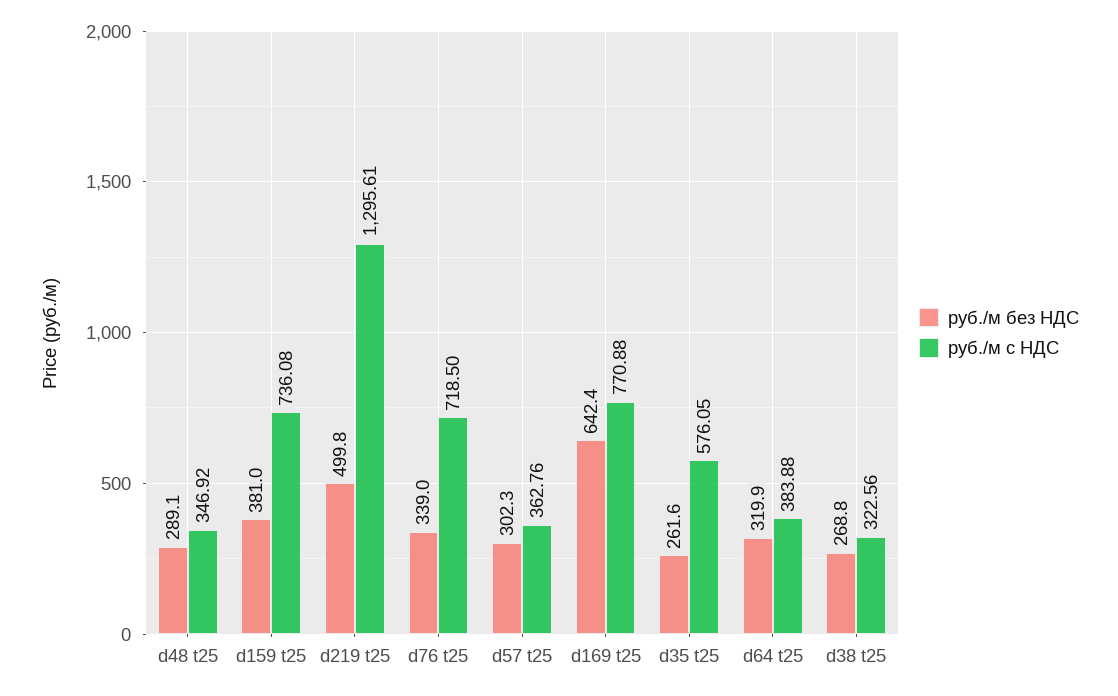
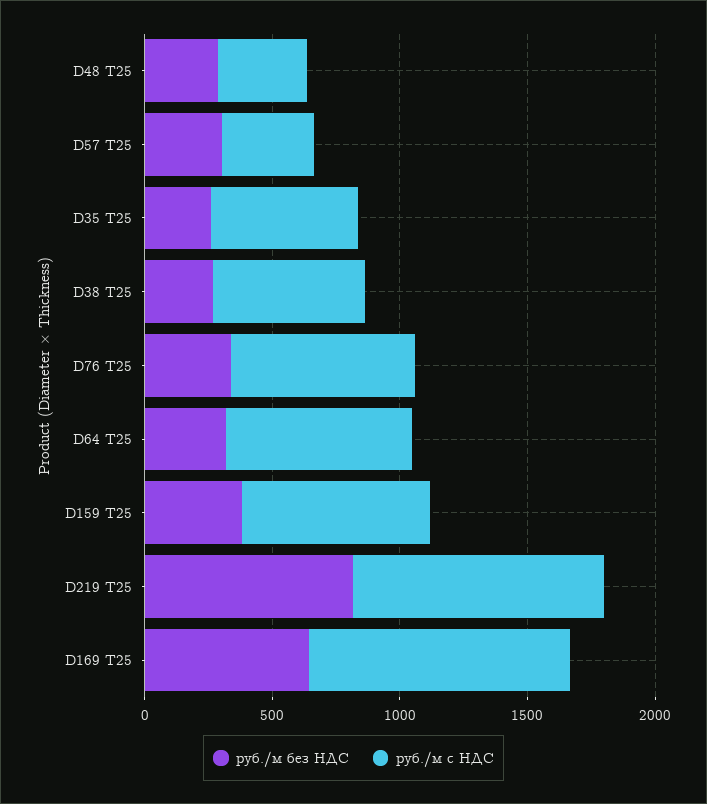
  {
    "руб./м без НДС": {
      "d48 t25": 289.1,
      "d159 t25": 381,
-     "d219 t25": 499.8,
+     "d219 t25": 800,
      "d76 t25": 339,
      "d57 t25": 302.3,
      "d169 t25": 642.4,
      "d35 t25": 261.6,
      "d64 t25": 319.9,
      "d38 t25": 268.8
    },
    "руб./м с НДС": {
      "d48 t25": 346.92,
      "d159 t25": 736.08,
-     "d219 t25": 1295.61,
+     "d219 t25": 1000,
      "d76 t25": 718.5,
      "d57 t25": 362.76,
-     "d169 t25": 770.88,
+     "d169 t25": 1000,
      "d35 t25": 576.05,
-     "d64 t25": 383.88,
+     "d64 t25": 700,
-     "d38 t25": 322.56
+     "d38 t25": 600
    }
  }

